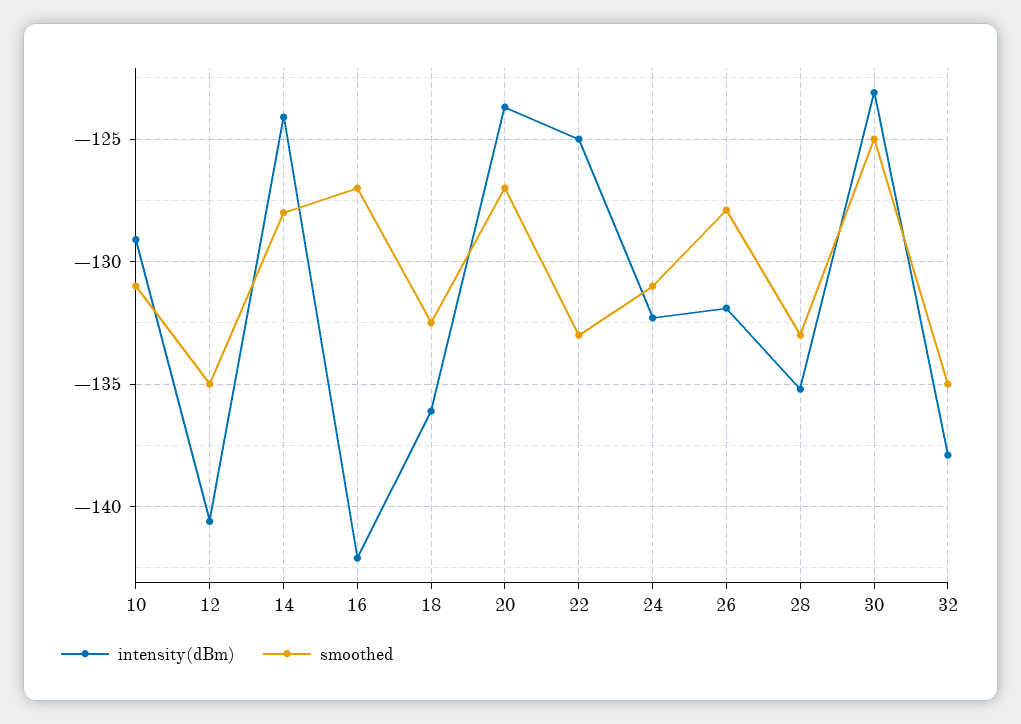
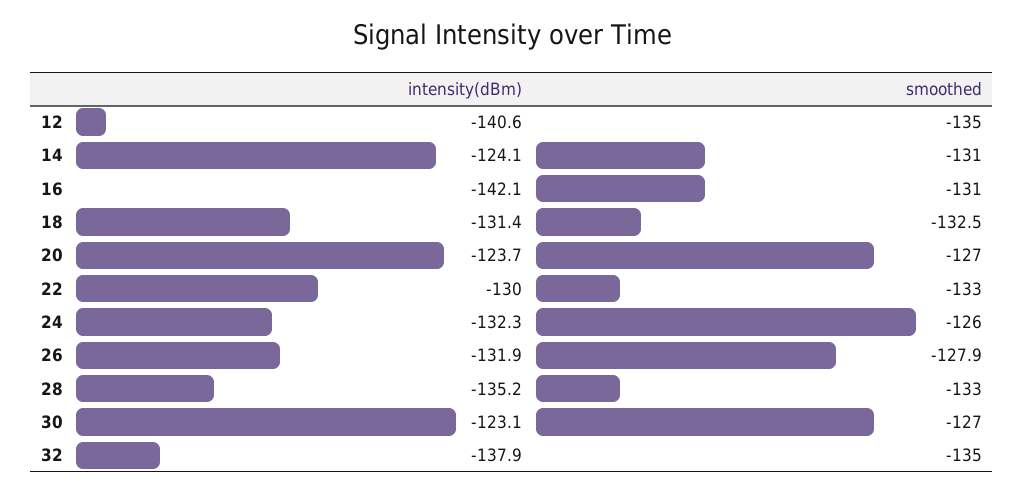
  {
    "intensity(dBm)": {
-     "10": -129,
      "12": -140.6,
      "14": -124.1,
      "16": -142.1,
-     "18": -136,
+     "18": -131.4,
      "20": -123.7,
-     "22": -125,
+     "22": -130,
      "24": -132.3,
      "26": -131.9,
      "28": -135.2,
      "30": -123.1,
      "32": -137.9
    },
    "smoothed": {
-     "10": -131,
      "12": -135,
-     "14": -128,
+     "14": -131,
-     "16": -127,
+     "16": -131,
      "18": -132.5,
      "20": -127,
      "22": -133,
-     "24": -131,
+     "24": -126,
      "26": -127.9,
      "28": -133,
-     "30": -125,
+     "30": -127,
      "32": -135
    }
  }

